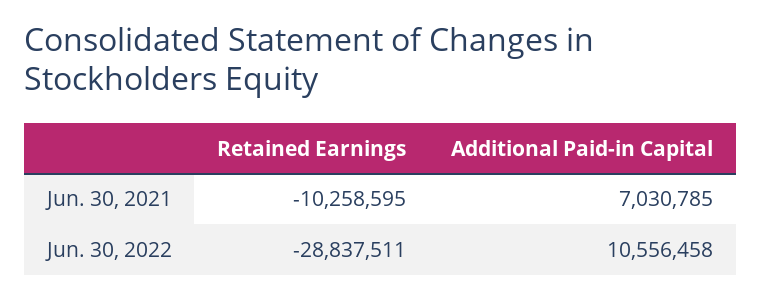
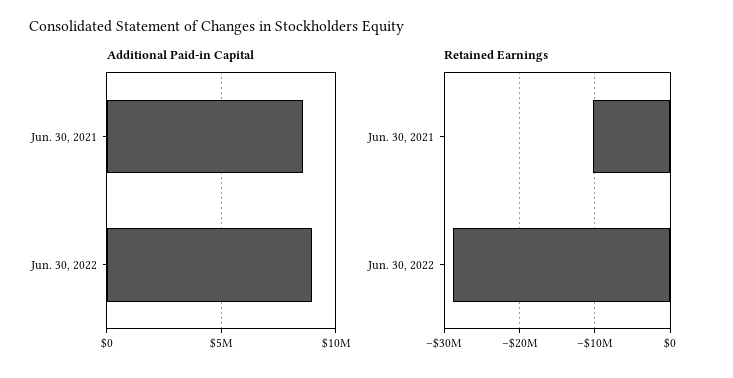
  {
    "Retained Earnings": {
      "Jun. 30, 2021": -10258595,
      "Jun. 30, 2022": -28837511
    },
    "Additional Paid-in Capital": {
-     "Jun. 30, 2021": 7030785,
+     "Jun. 30, 2021": 8500000,
-     "Jun. 30, 2022": 10556458
+     "Jun. 30, 2022": 9000000
    }
  }

